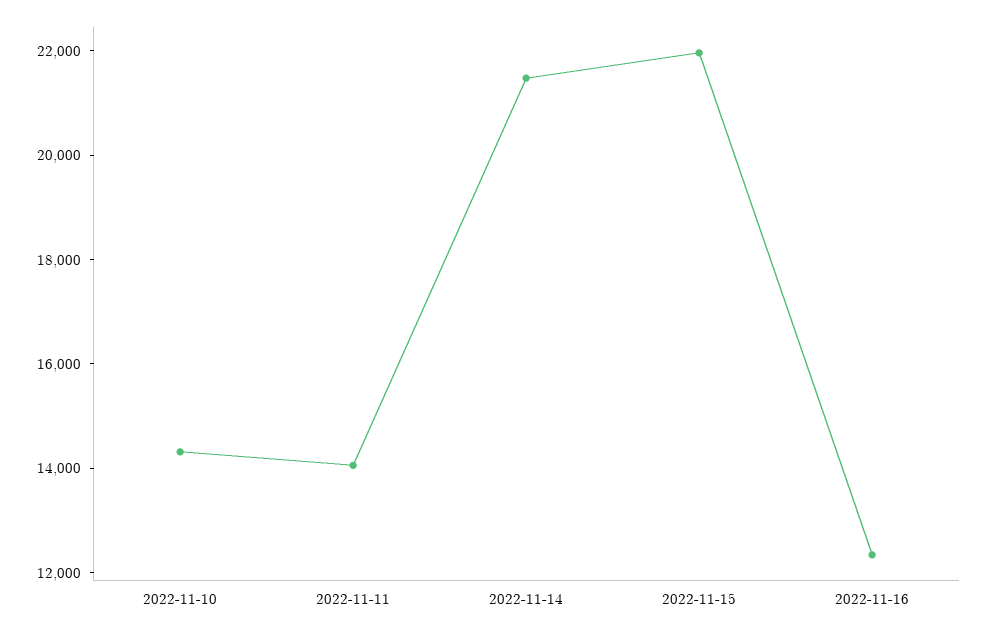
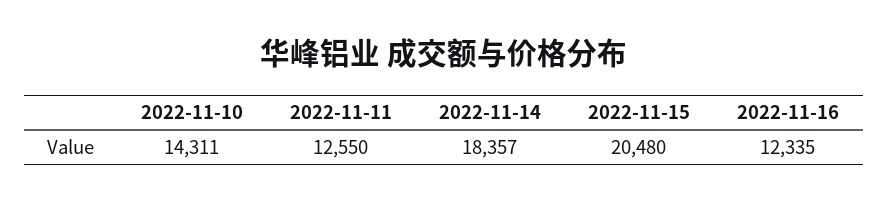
  {
    "2022-11-10": 14311,
-   "2022-11-11": 14000,
+   "2022-11-11": 12550,
-   "2022-11-14": 21500,
+   "2022-11-14": 18357,
-   "2022-11-15": 22000,
+   "2022-11-15": 20480,
    "2022-11-16": 12335
  }

